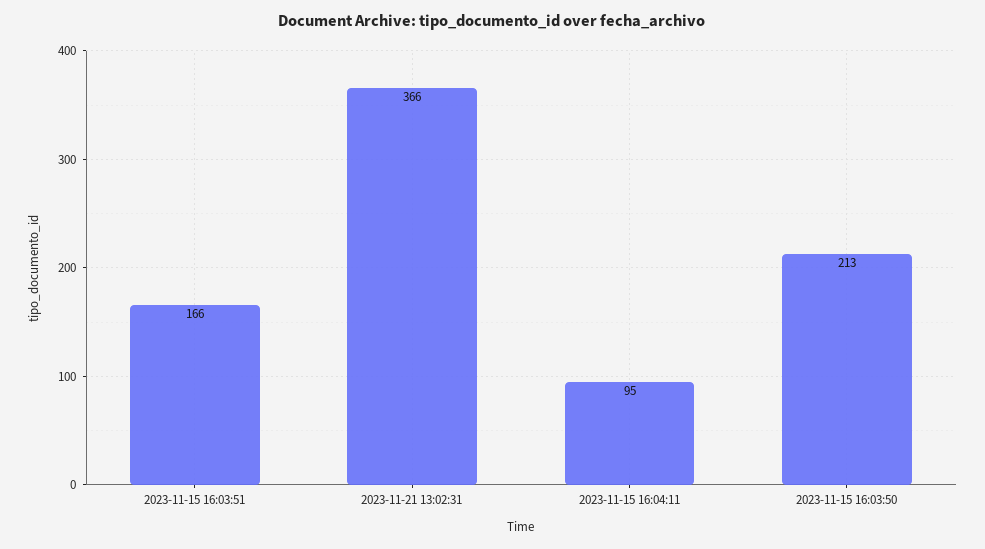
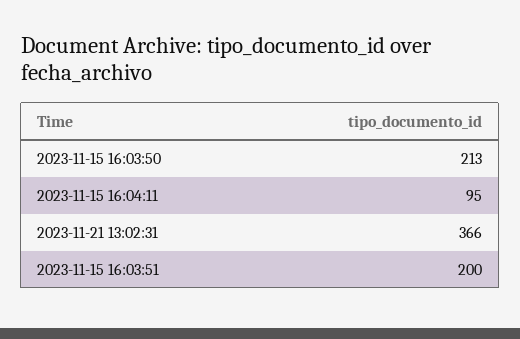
  {
-   "2023-11-15 16:03:51": 166,
+   "2023-11-15 16:03:51": 200,
    "2023-11-21 13:02:31": 366,
    "2023-11-15 16:04:11": 95,
    "2023-11-15 16:03:50": 213
  }

